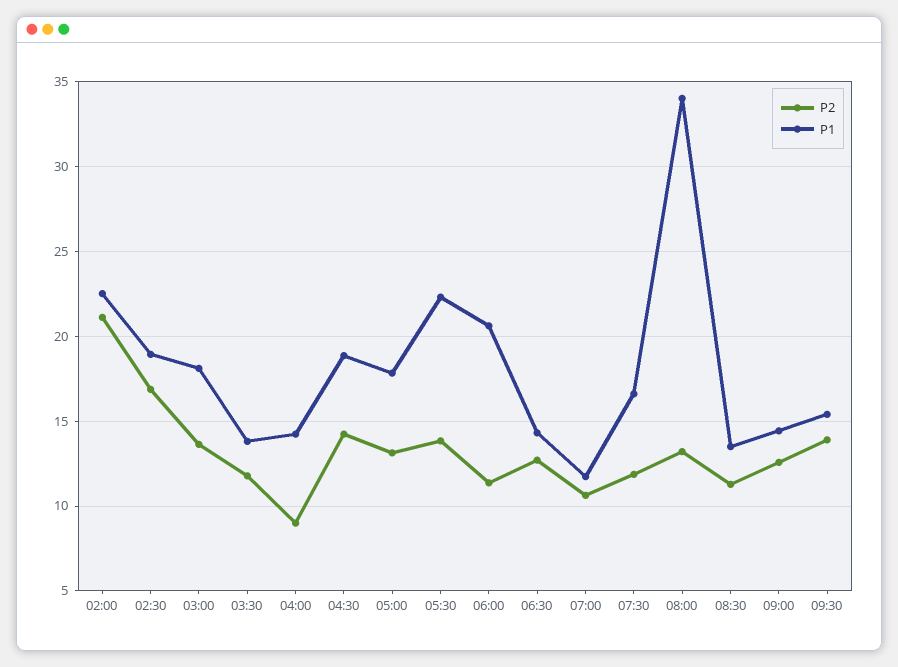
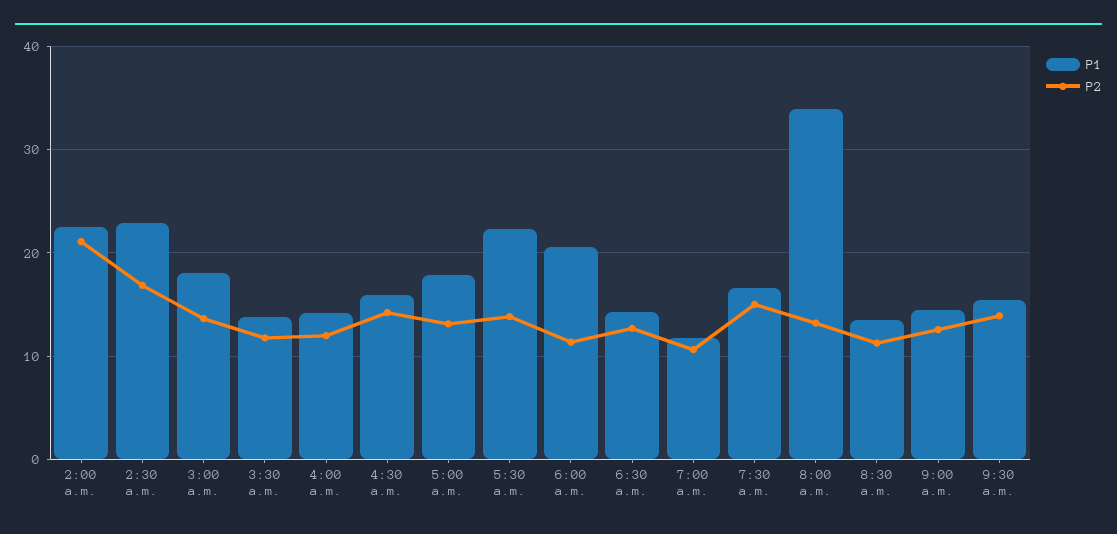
  {
    "P2": {
      "02:00": 21,
      "02:30": 17,
      "03:00": 13.5,
      "03:30": 12,
-     "04:00": 9,
+     "04:00": 12,
      "04:30": 14,
      "05:00": 13,
      "05:30": 14,
      "06:00": 11.5,
      "06:30": 12.5,
      "07:00": 10.5,
-     "07:30": 12,
+     "07:30": 15,
      "08:00": 13,
      "08:30": 11.5,
      "09:00": 12.5,
      "09:30": 14
    },
    "P1": {
      "02:00": 22.5,
-     "02:30": 19,
+     "02:30": 23,
      "03:00": 18,
      "03:30": 14,
      "04:00": 14,
-     "04:30": 19,
+     "04:30": 16,
      "05:00": 18,
      "05:30": 22.5,
      "06:00": 20.5,
      "06:30": 14.5,
      "07:00": 11.5,
      "07:30": 16.5,
      "08:00": 34,
      "08:30": 13.5,
      "09:00": 14.5,
      "09:30": 15.5
    }
  }

